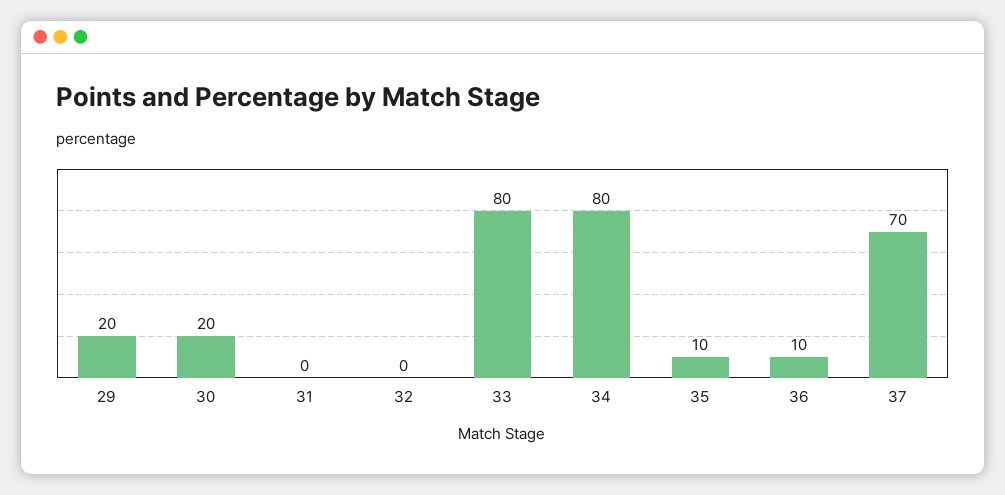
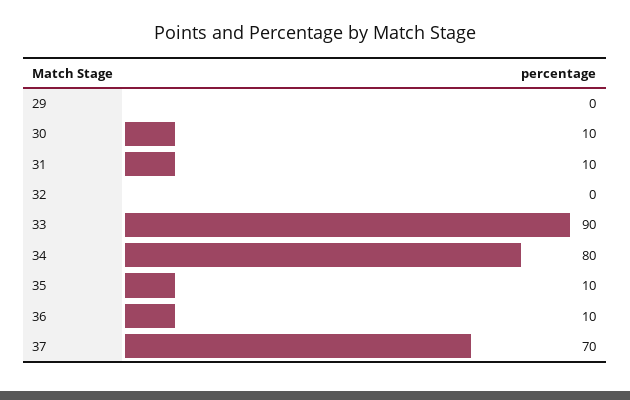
  {
-   "29": 20,
+   "29": 0,
-   "30": 20,
+   "30": 10,
-   "31": 0,
+   "31": 10,
    "32": 0,
-   "33": 80,
+   "33": 90,
    "34": 80,
    "35": 10,
    "36": 10,
    "37": 70
  }

